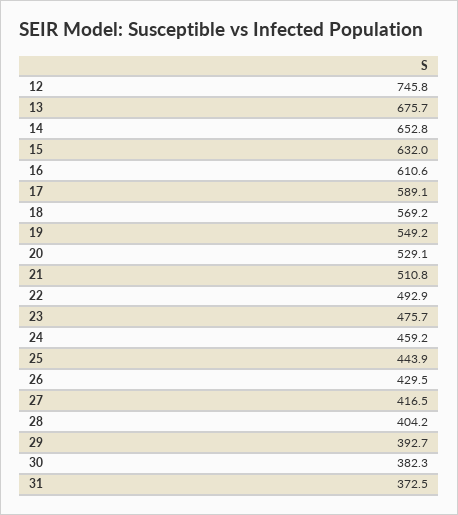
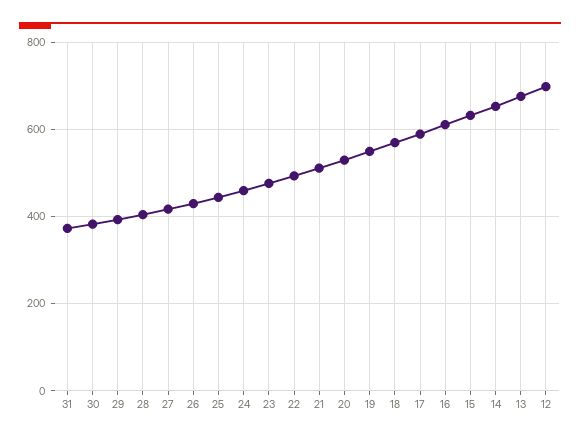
  {
-   "12": 745.8,
+   "12": 700,
    "13": 675.7,
    "14": 652.8,
    "15": 632,
    "16": 610.6,
    "17": 589.1,
    "18": 569.2,
    "19": 549.2,
    "20": 529.1,
    "21": 510.8,
    "22": 492.9,
    "23": 475.7,
    "24": 459.2,
    "25": 443.9,
    "26": 429.5,
    "27": 416.5,
    "28": 404.2,
    "29": 392.7,
    "30": 382.3,
    "31": 372.5
  }

